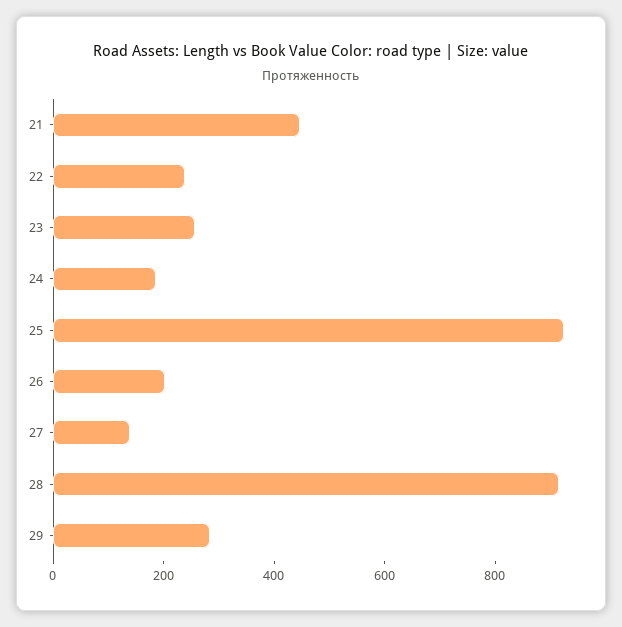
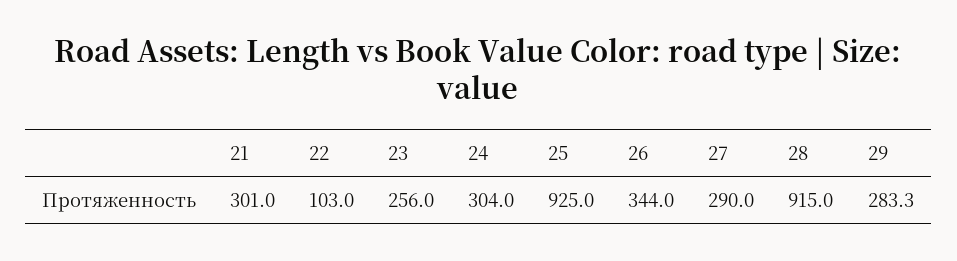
  {
-   "21": 450,
+   "21": 301,
-   "22": 250,
+   "22": 103,
    "23": 256,
-   "24": 200,
+   "24": 304,
    "25": 925,
-   "26": 200,
+   "26": 344,
-   "27": 150,
+   "27": 290,
    "28": 915,
    "29": 283.3
  }

